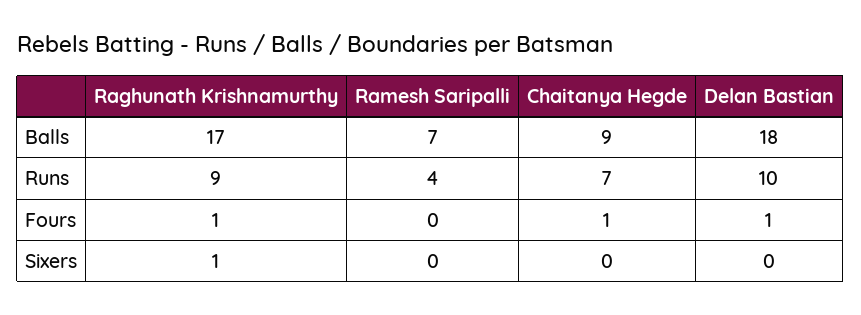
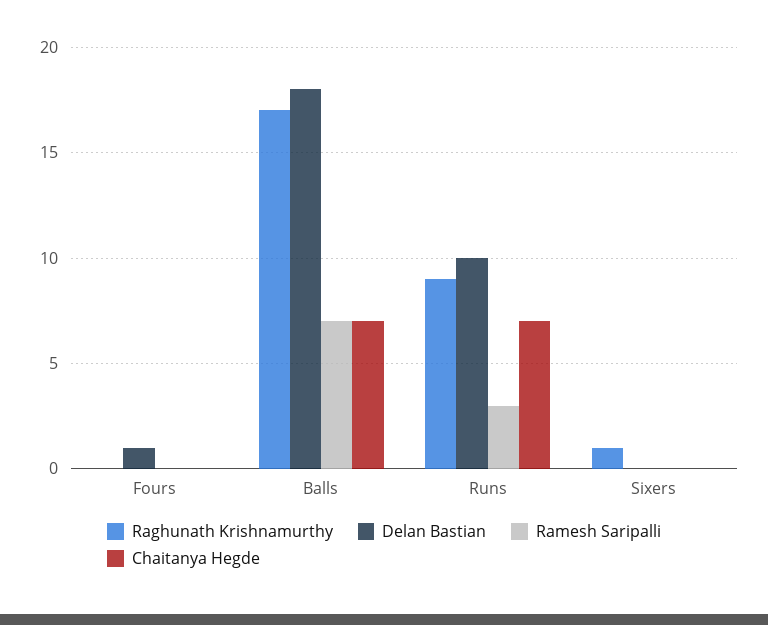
  {
    "Raghunath Krishnamurthy": {
      "Balls": 17,
      "Runs": 9,
-     "Fours": 1,
+     "Fours": 0,
      "Sixers": 1
    },
    "Ramesh Saripalli": {
      "Balls": 7,
-     "Runs": 4,
+     "Runs": 3,
      "Fours": 0,
      "Sixers": 0
    },
    "Chaitanya Hegde": {
-     "Balls": 9,
+     "Balls": 7,
      "Runs": 7,
-     "Fours": 1,
+     "Fours": 0,
      "Sixers": 0
    },
    "Delan Bastian": {
      "Balls": 18,
      "Runs": 10,
      "Fours": 1,
      "Sixers": 0
    }
  }

